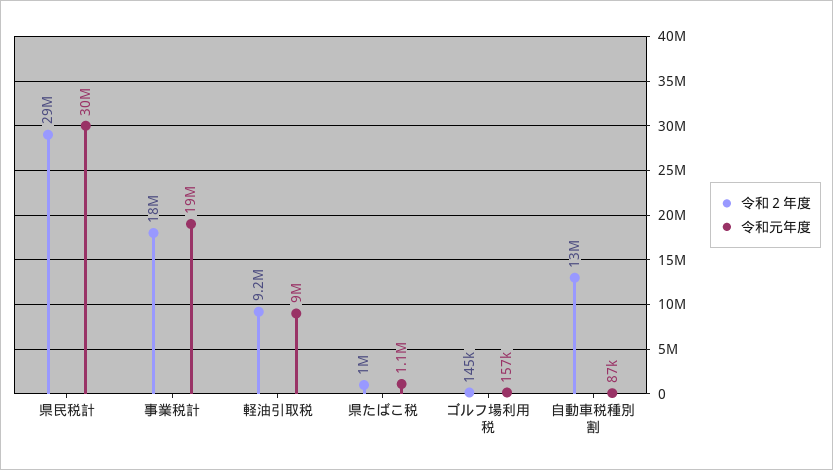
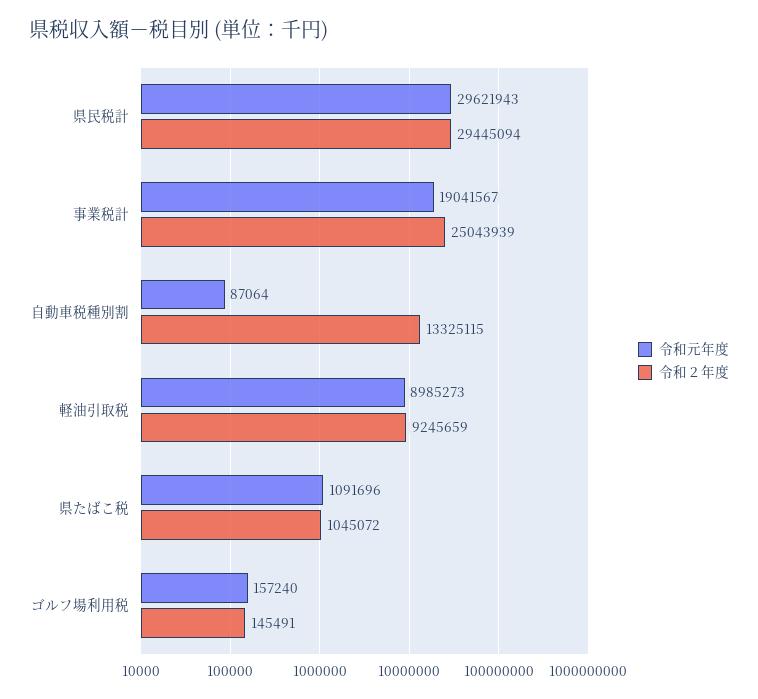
  {
    "令和２年度": {
      "県民税計": 29445094,
-     "事業税計": 18000000,
+     "事業税計": 25043939,
      "軽油引取税": 9245659,
      "県たばこ税": 1045072,
      "ゴルフ場利用税": 145491,
      "自動車税種別割": 13325115
    },
    "令和元年度": {
      "県民税計": 29621943,
      "事業税計": 19041567,
      "軽油引取税": 8985273,
      "県たばこ税": 1091696,
      "ゴルフ場利用税": 157240,
      "自動車税種別割": 87064
    }
  }

